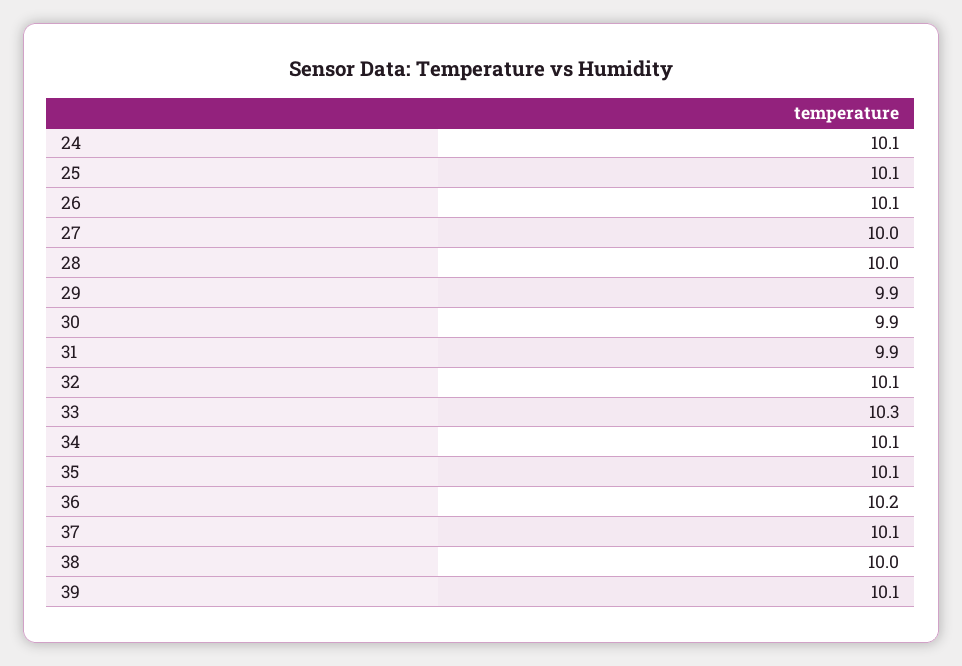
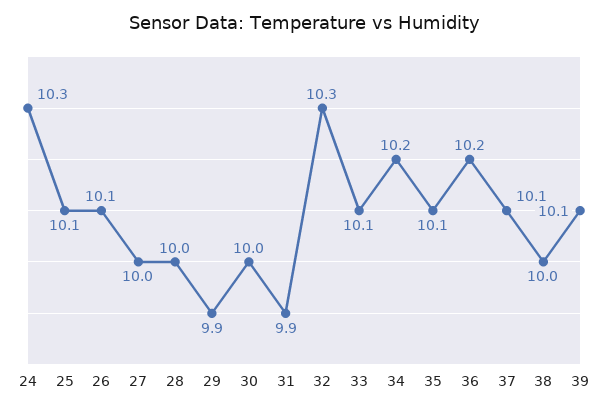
  {
-   "24": 10.1,
+   "24": 10.3,
    "25": 10.1,
    "26": 10.1,
    "27": 10,
    "28": 10,
    "29": 9.9,
-   "30": 9.9,
+   "30": 10,
    "31": 9.9,
-   "32": 10.1,
+   "32": 10.3,
-   "33": 10.3,
+   "33": 10.1,
-   "34": 10.1,
+   "34": 10.2,
    "35": 10.1,
    "36": 10.2,
    "37": 10.1,
    "38": 10,
    "39": 10.1
  }

